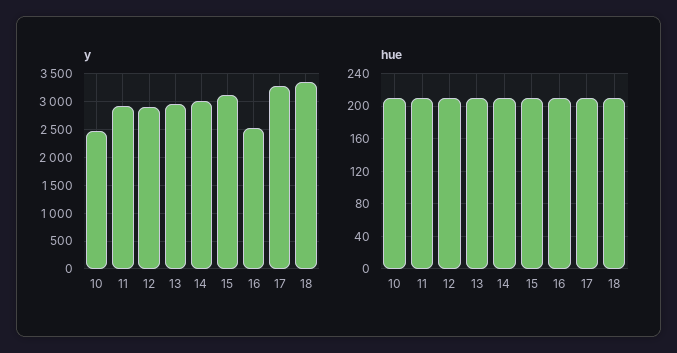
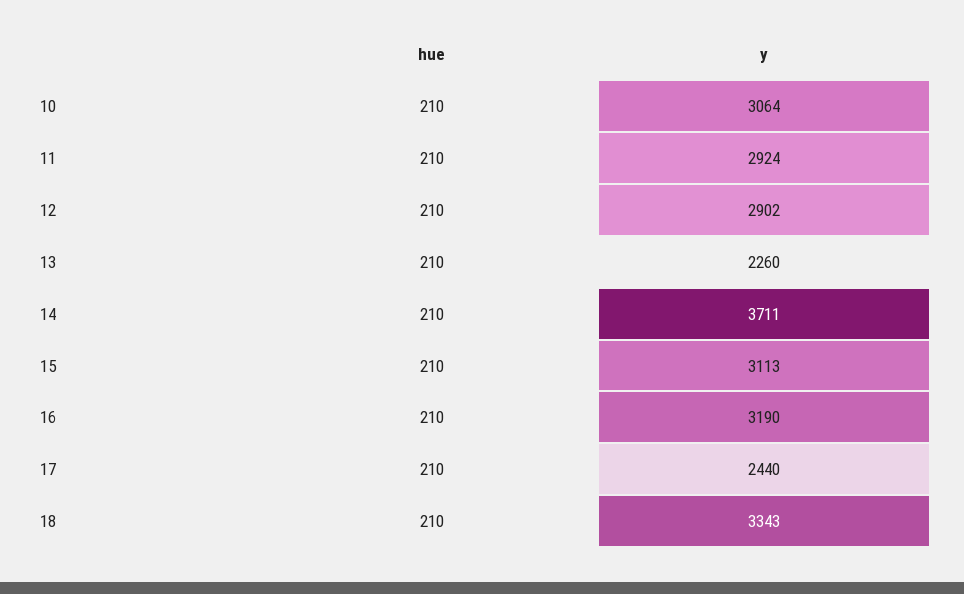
  {
    "y": {
-     "10": 2500,
+     "10": 3064,
      "11": 2924,
      "12": 2902,
-     "13": 3000,
+     "13": 2260,
-     "14": 3000,
+     "14": 3711,
      "15": 3113,
-     "16": 2500,
+     "16": 3190,
-     "17": 3250,
+     "17": 2440,
      "18": 3343
    },
    "hue": {
      "10": 210,
      "11": 210,
      "12": 210,
      "13": 210,
      "14": 210,
      "15": 210,
      "16": 210,
      "17": 210,
      "18": 210
    }
  }

